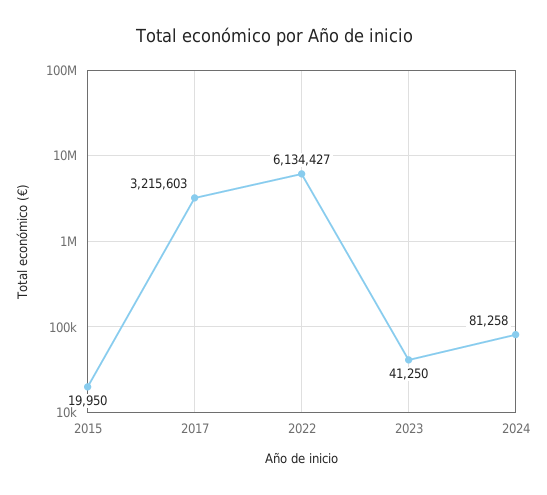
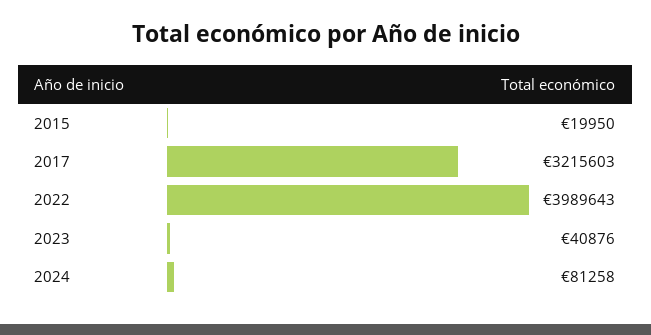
  {
    "2015": 19950,
    "2017": 3215603,
-   "2022": 6134427,
+   "2022": 3989643,
-   "2023": 41250,
+   "2023": 40876,
    "2024": 81258
  }

